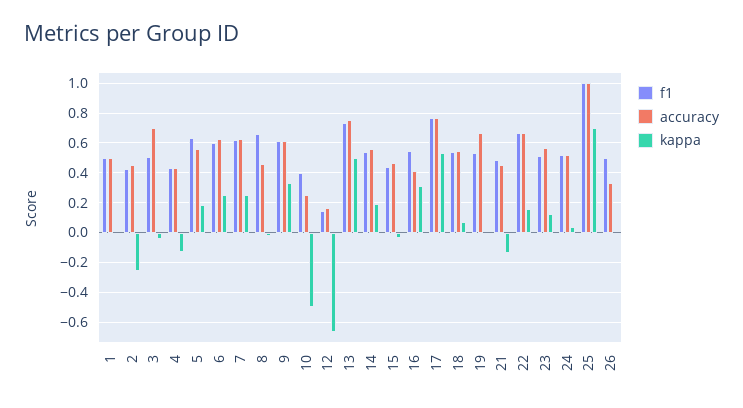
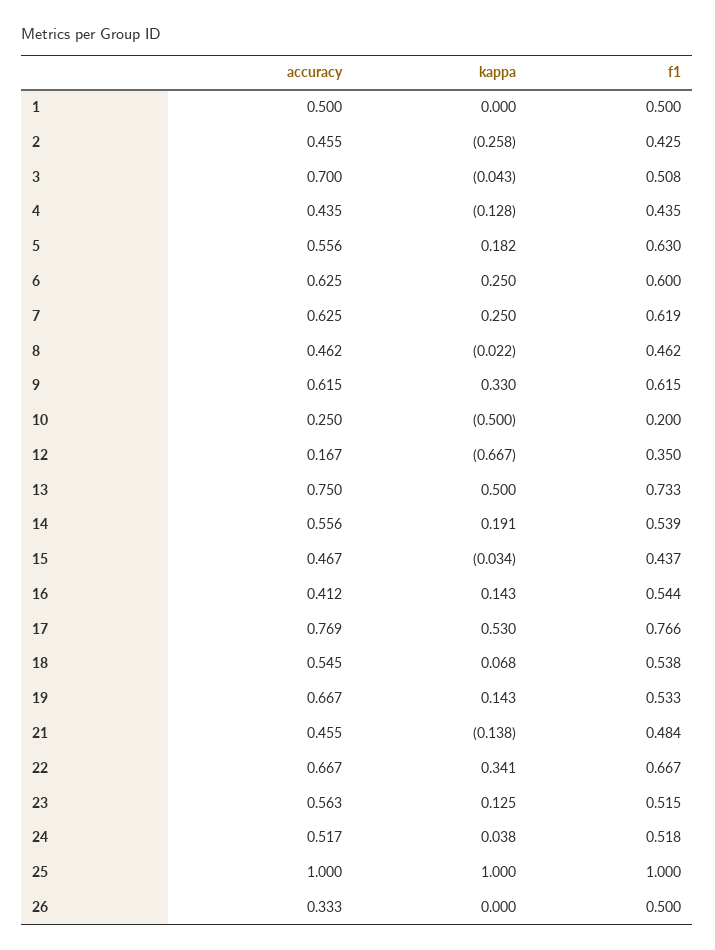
  {
    "f1": {
      "1": 0.5,
      "2": 0.425,
      "3": 0.508,
      "4": 0.435,
      "5": 0.63,
      "6": 0.6,
      "7": 0.619,
-     "8": 0.65,
+     "8": 0.462,
      "9": 0.615,
-     "10": 0.4,
+     "10": 0.2,
-     "12": 0.15,
+     "12": 0.35,
      "13": 0.733,
      "14": 0.539,
      "15": 0.437,
      "16": 0.544,
      "17": 0.766,
      "18": 0.538,
      "19": 0.533,
      "21": 0.484,
      "22": 0.667,
      "23": 0.515,
      "24": 0.518,
      "25": 1,
      "26": 0.5
    },
    "accuracy": {
      "1": 0.5,
      "2": 0.455,
      "3": 0.7,
      "4": 0.435,
      "5": 0.556,
      "6": 0.625,
      "7": 0.625,
      "8": 0.462,
      "9": 0.615,
      "10": 0.25,
      "12": 0.167,
      "13": 0.75,
      "14": 0.556,
      "15": 0.467,
      "16": 0.412,
      "17": 0.769,
      "18": 0.545,
      "19": 0.667,
      "21": 0.455,
      "22": 0.667,
      "23": 0.563,
      "24": 0.517,
      "25": 1,
      "26": 0.333
    },
    "kappa": {
      "1": 0,
      "2": -0.258,
      "3": -0.043,
      "4": -0.128,
      "5": 0.182,
      "6": 0.25,
      "7": 0.25,
      "8": -0.022,
      "9": 0.33,
      "10": -0.5,
      "12": -0.667,
      "13": 0.5,
      "14": 0.191,
      "15": -0.034,
-     "16": 0.3,
+     "16": 0.143,
      "17": 0.53,
      "18": 0.068,
-     "19": 0,
+     "19": 0.143,
      "21": -0.138,
-     "22": 0.15,
+     "22": 0.341,
      "23": 0.125,
      "24": 0.038,
-     "25": 0.7,
+     "25": 1,
      "26": 0
    }
  }

